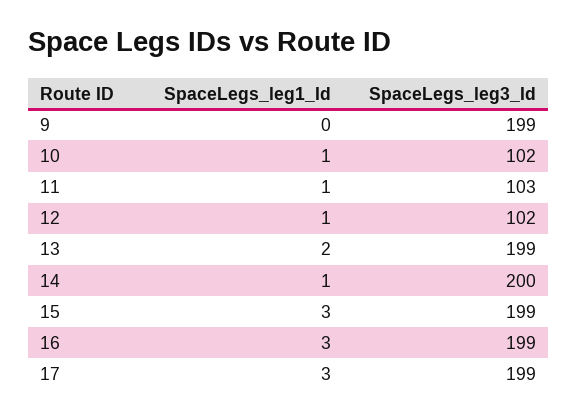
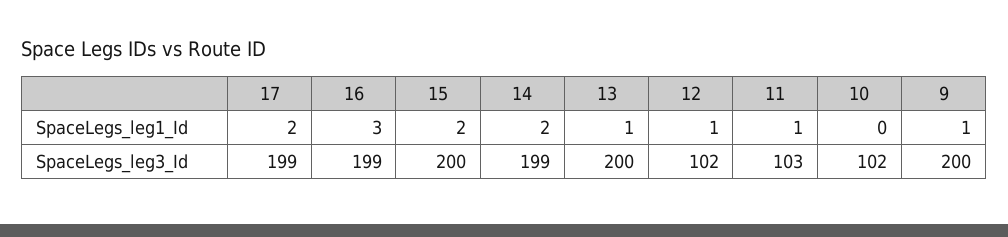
  {
    "SpaceLegs_leg1_Id": {
-     "9": 0,
+     "9": 1,
-     "10": 1,
+     "10": 0,
      "11": 1,
      "12": 1,
-     "13": 2,
+     "13": 1,
-     "14": 1,
+     "14": 2,
-     "15": 3,
+     "15": 2,
      "16": 3,
-     "17": 3
+     "17": 2
    },
    "SpaceLegs_leg3_Id": {
-     "9": 199,
+     "9": 200,
      "10": 102,
      "11": 103,
      "12": 102,
-     "13": 199,
+     "13": 200,
-     "14": 200,
+     "14": 199,
-     "15": 199,
+     "15": 200,
      "16": 199,
      "17": 199
    }
  }

